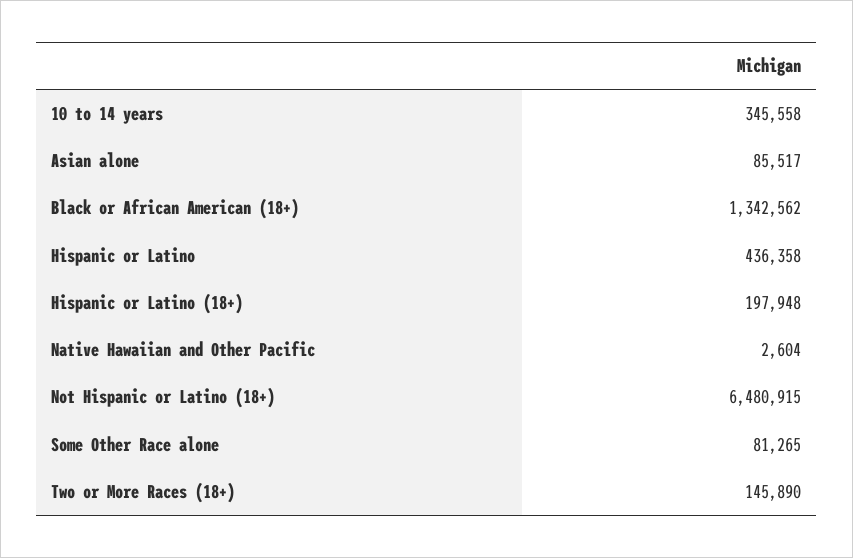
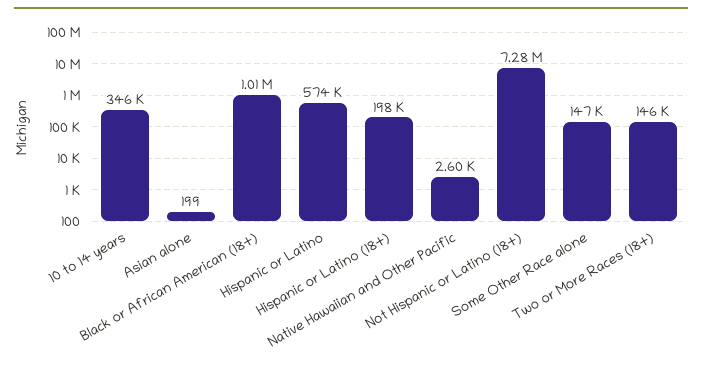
  {
    "10 to 14 years": 345558,
-   "Asian alone": 85517,
+   "Asian alone": 199,
-   "Black or African American (18+)": 1342562,
+   "Black or African American (18+)": 1010000,
-   "Hispanic or Latino": 436358,
+   "Hispanic or Latino": 574000,
    "Hispanic or Latino (18+)": 197948,
    "Native Hawaiian and Other Pacific": 2604,
-   "Not Hispanic or Latino (18+)": 6480915,
+   "Not Hispanic or Latino (18+)": 7280000,
-   "Some Other Race alone": 81265,
+   "Some Other Race alone": 147000,
    "Two or More Races (18+)": 145890
  }

